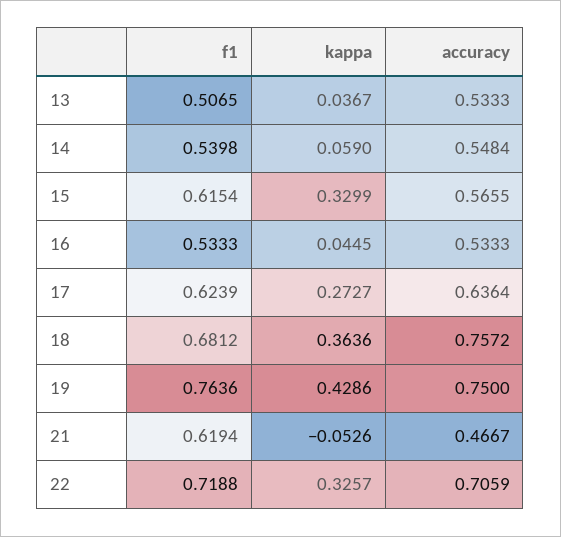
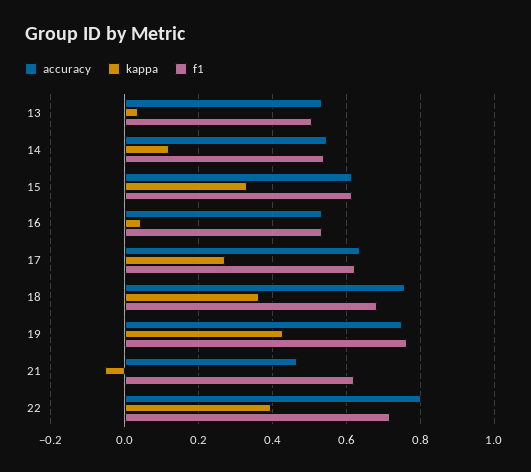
  {
    "f1": {
      "13": 0.5065,
      "14": 0.5398,
      "15": 0.6154,
      "16": 0.5333,
      "17": 0.6239,
      "18": 0.6812,
      "19": 0.7636,
      "21": 0.6194,
      "22": 0.7188
    },
    "kappa": {
      "13": 0.0367,
-     "14": 0.059,
+     "14": 0.12,
      "15": 0.3299,
      "16": 0.0445,
      "17": 0.2727,
      "18": 0.3636,
      "19": 0.4286,
      "21": -0.0526,
-     "22": 0.3257
+     "22": 0.4
    },
    "accuracy": {
      "13": 0.5333,
      "14": 0.5484,
-     "15": 0.5655,
+     "15": 0.62,
      "16": 0.5333,
      "17": 0.6364,
      "18": 0.7572,
      "19": 0.75,
      "21": 0.4667,
-     "22": 0.7059
+     "22": 0.8
    }
  }

